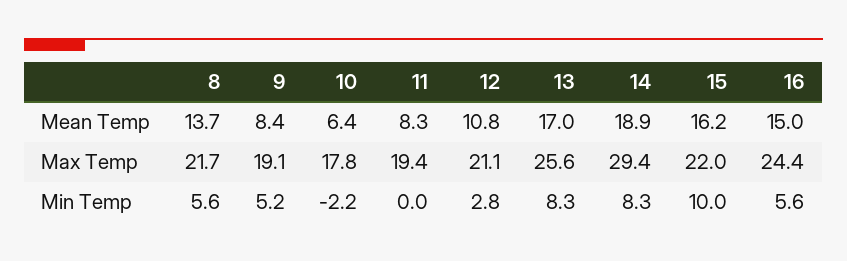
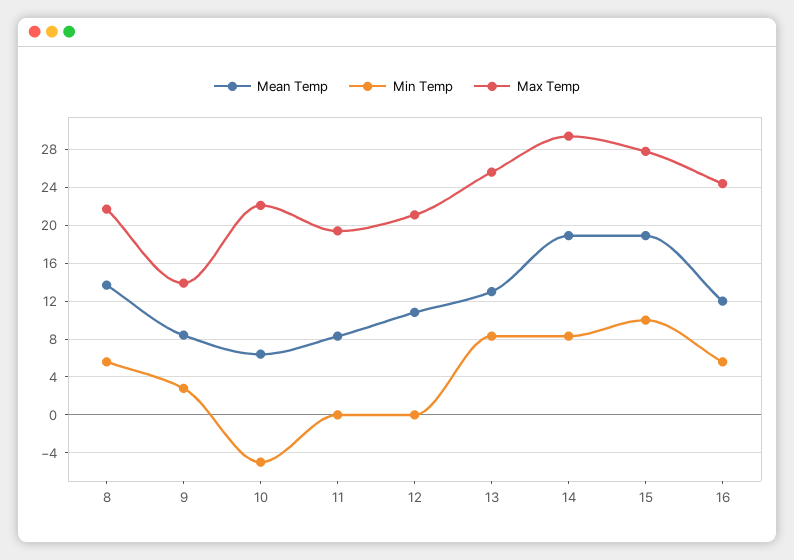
  {
    "Mean Temp": {
      "8": 13.7,
      "9": 8.4,
      "10": 6.4,
      "11": 8.3,
      "12": 10.8,
-     "13": 17,
+     "13": 13,
      "14": 18.9,
-     "15": 16.2,
+     "15": 19,
-     "16": 15
+     "16": 12
    },
    "Max Temp": {
      "8": 21.7,
-     "9": 19.1,
+     "9": 14,
-     "10": 17.8,
+     "10": 22,
      "11": 19.4,
      "12": 21.1,
      "13": 25.6,
      "14": 29.4,
-     "15": 22,
+     "15": 28,
      "16": 24.4
    },
    "Min Temp": {
      "8": 5.6,
-     "9": 5.2,
+     "9": 3,
-     "10": -2.2,
+     "10": -5,
      "11": 0,
-     "12": 2.8,
+     "12": 0,
      "13": 8.3,
      "14": 8.3,
      "15": 10,
      "16": 5.6
    }
  }

